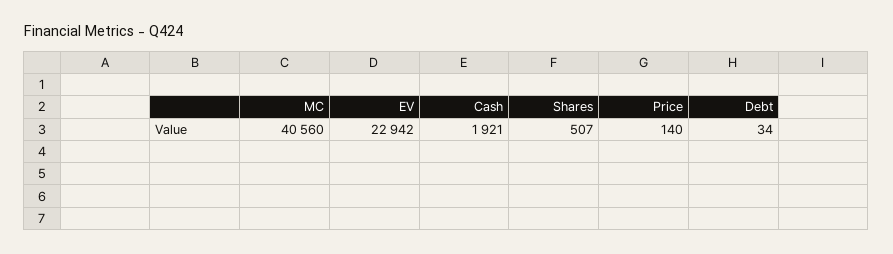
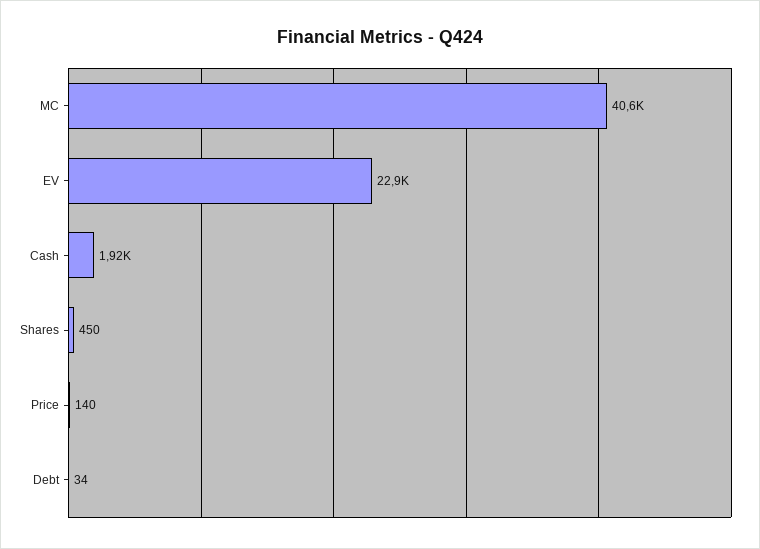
  {
    "MC": 40560,
    "EV": 22942,
    "Cash": 1921,
-   "Shares": 507,
+   "Shares": 450,
    "Price": 140,
    "Debt": 34
  }

